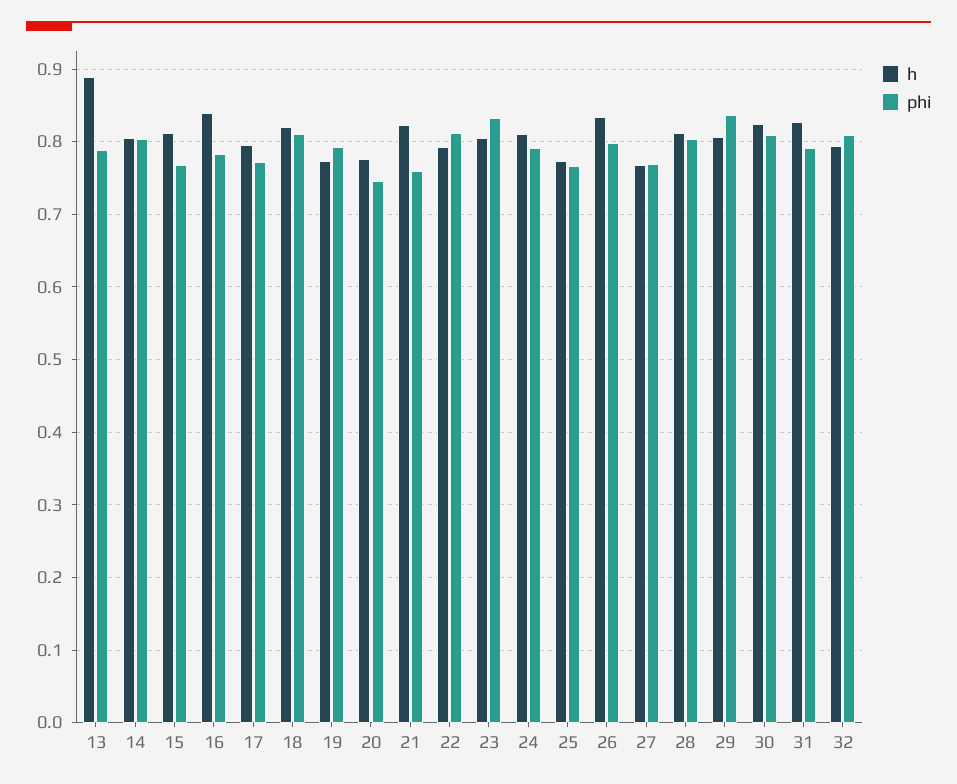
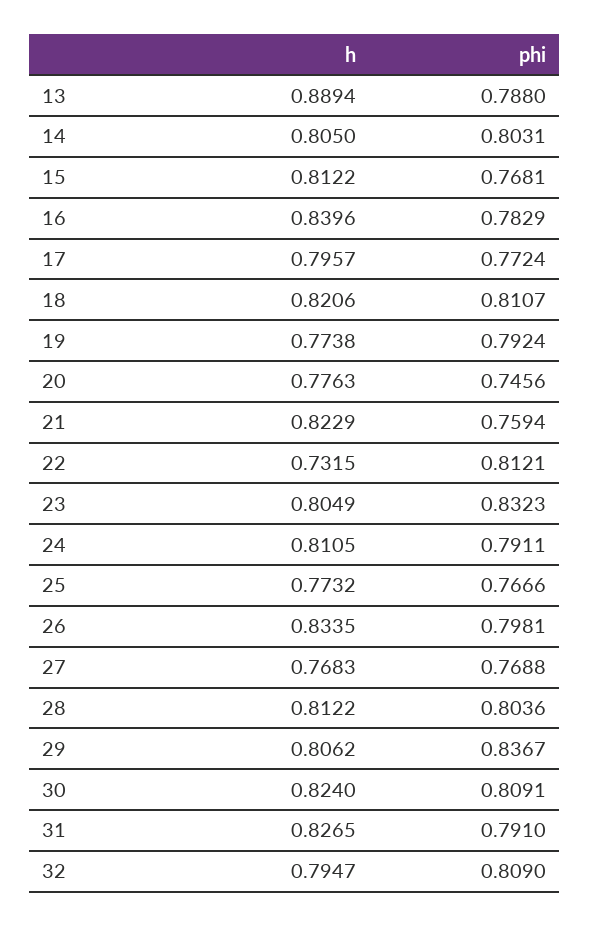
  {
    "h": {
      "13": 0.8894,
      "14": 0.805,
      "15": 0.8122,
      "16": 0.8396,
      "17": 0.7957,
      "18": 0.8206,
      "19": 0.7738,
      "20": 0.7763,
      "21": 0.8229,
-     "22": 0.79,
+     "22": 0.7315,
      "23": 0.8049,
      "24": 0.8105,
      "25": 0.7732,
      "26": 0.8335,
      "27": 0.7683,
      "28": 0.8122,
      "29": 0.8062,
      "30": 0.824,
      "31": 0.8265,
      "32": 0.7947
    },
    "phi": {
      "13": 0.788,
      "14": 0.8031,
      "15": 0.7681,
      "16": 0.7829,
      "17": 0.7724,
      "18": 0.8107,
      "19": 0.7924,
      "20": 0.7456,
      "21": 0.7594,
      "22": 0.8121,
      "23": 0.8323,
      "24": 0.7911,
      "25": 0.7666,
      "26": 0.7981,
      "27": 0.7688,
      "28": 0.8036,
      "29": 0.8367,
      "30": 0.8091,
      "31": 0.791,
      "32": 0.809
    }
  }

